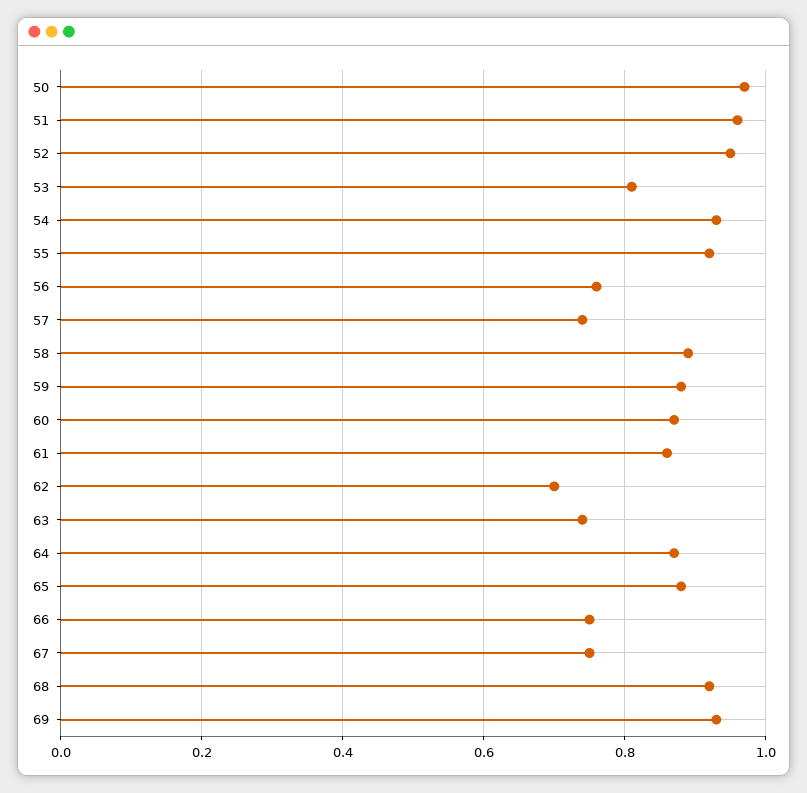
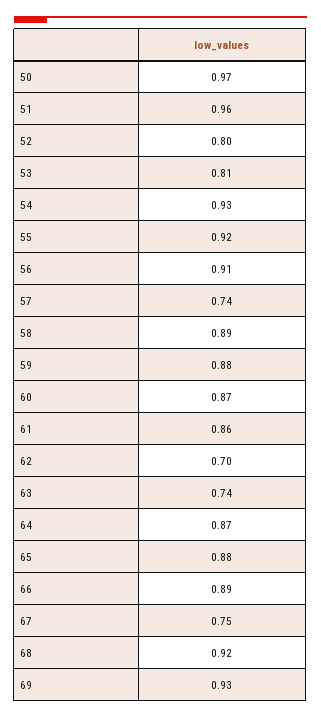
  {
    "50": 0.97,
    "51": 0.96,
-   "52": 0.95,
+   "52": 0.8,
    "53": 0.81,
    "54": 0.93,
    "55": 0.92,
-   "56": 0.75,
+   "56": 0.91,
    "57": 0.74,
    "58": 0.89,
    "59": 0.88,
    "60": 0.87,
    "61": 0.86,
    "62": 0.7,
    "63": 0.74,
    "64": 0.87,
    "65": 0.88,
-   "66": 0.75,
+   "66": 0.89,
    "67": 0.75,
    "68": 0.92,
    "69": 0.93
  }

